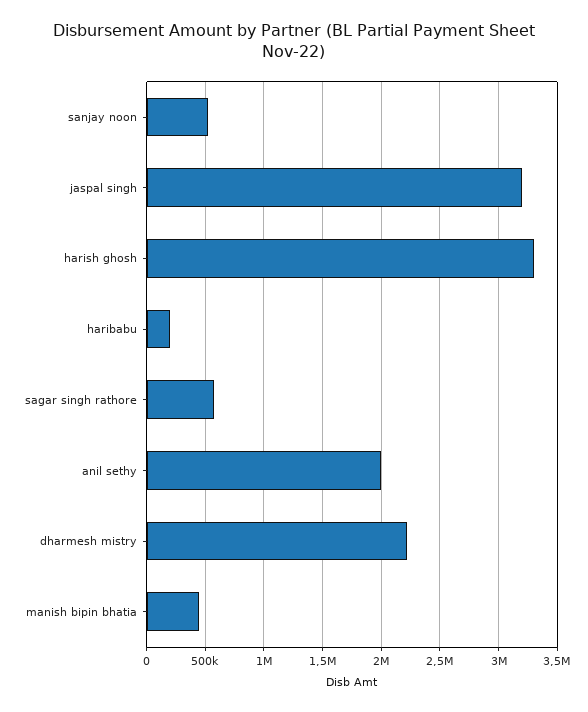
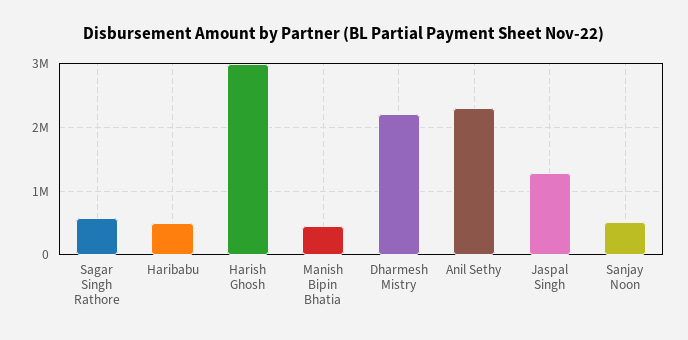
  {
    "sanjay noon": 500000,
-   "jaspal singh": 3200000,
+   "jaspal singh": 1300000,
-   "harish ghosh": 3300000,
+   "harish ghosh": 3000000,
-   "haribabu": 200000,
+   "haribabu": 500000,
    "sagar singh rathore": 600000,
-   "anil sethy": 2000000,
+   "anil sethy": 2300000,
    "dharmesh mistry": 2200000,
    "manish bipin bhatia": 500000
  }

